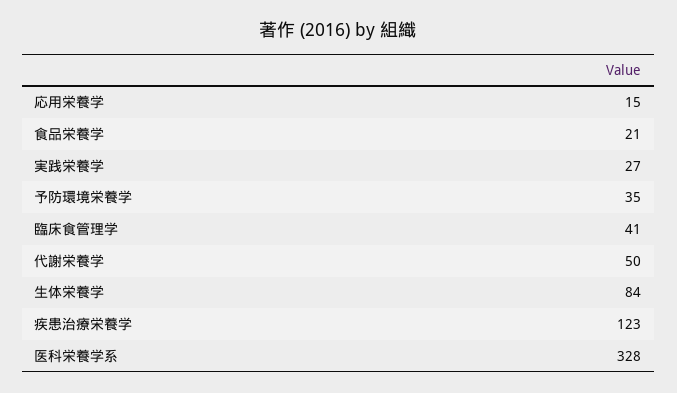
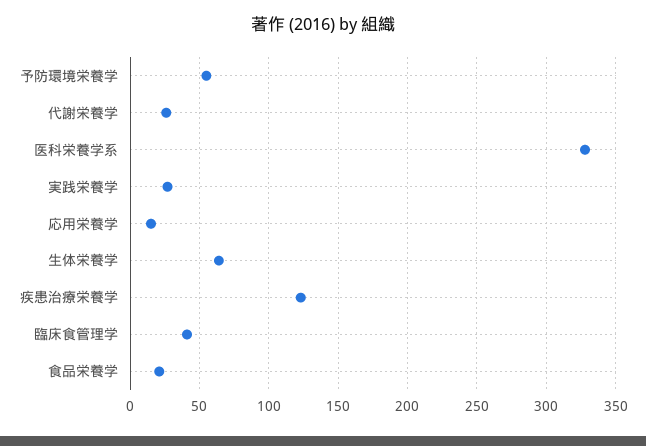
  {
    "応用栄養学": 15,
    "食品栄養学": 21,
    "実践栄養学": 27,
-   "予防環境栄養学": 35,
+   "予防環境栄養学": 55,
    "臨床食管理学": 41,
-   "代謝栄養学": 50,
+   "代謝栄養学": 25,
-   "生体栄養学": 84,
+   "生体栄養学": 65,
    "疾患治療栄養学": 123,
    "医科栄養学系": 328
  }

